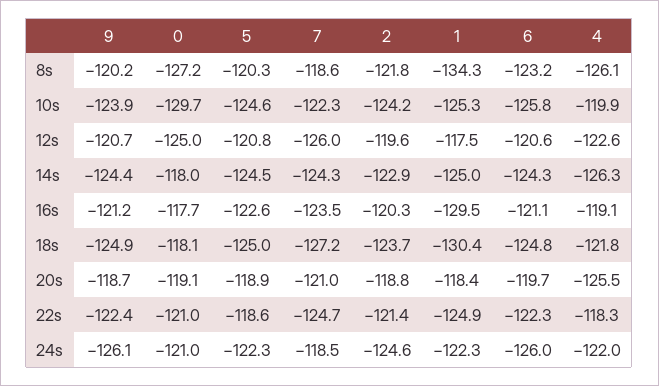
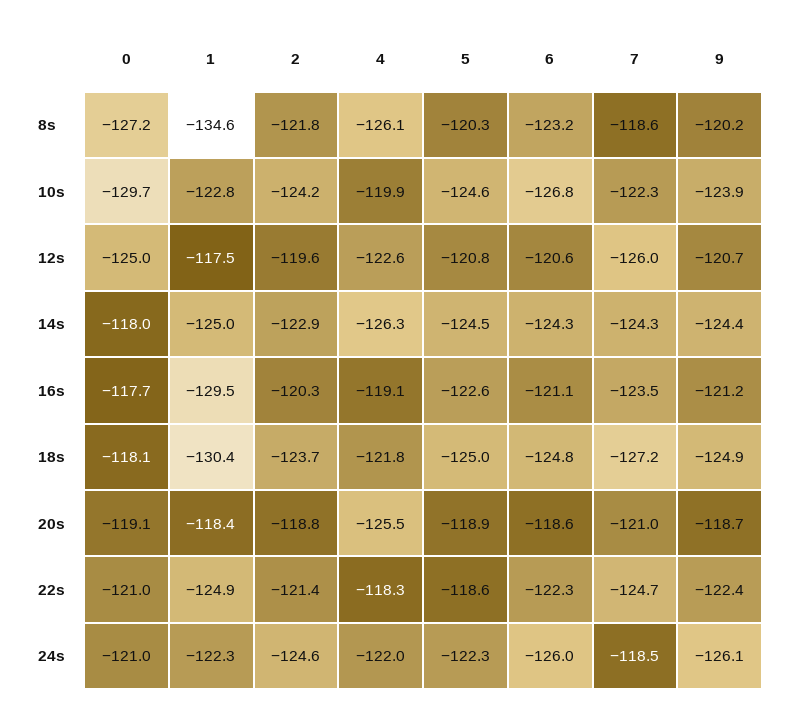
  {
    "9": {
      "8s": -120.2,
      "10s": -123.9,
      "12s": -120.7,
      "14s": -124.4,
      "16s": -121.2,
      "18s": -124.9,
      "20s": -118.7,
      "22s": -122.4,
      "24s": -126.1
    },
    "0": {
      "8s": -127.2,
      "10s": -129.7,
      "12s": -125,
      "14s": -118,
      "16s": -117.7,
      "18s": -118.1,
      "20s": -119.1,
      "22s": -121,
      "24s": -121
    },
    "5": {
      "8s": -120.3,
      "10s": -124.6,
      "12s": -120.8,
      "14s": -124.5,
      "16s": -122.6,
      "18s": -125,
      "20s": -118.9,
      "22s": -118.6,
      "24s": -122.3
    },
    "7": {
      "8s": -118.6,
      "10s": -122.3,
      "12s": -126,
      "14s": -124.3,
      "16s": -123.5,
      "18s": -127.2,
      "20s": -121,
      "22s": -124.7,
      "24s": -118.5
    },
    "2": {
      "8s": -121.8,
      "10s": -124.2,
      "12s": -119.6,
      "14s": -122.9,
      "16s": -120.3,
      "18s": -123.7,
      "20s": -118.8,
      "22s": -121.4,
      "24s": -124.6
    },
    "1": {
-     "8s": -134.3,
+     "8s": -134.6,
-     "10s": -125.3,
+     "10s": -122.8,
      "12s": -117.5,
      "14s": -125,
      "16s": -129.5,
      "18s": -130.4,
      "20s": -118.4,
      "22s": -124.9,
      "24s": -122.3
    },
    "6": {
      "8s": -123.2,
-     "10s": -125.8,
+     "10s": -126.8,
      "12s": -120.6,
      "14s": -124.3,
      "16s": -121.1,
      "18s": -124.8,
-     "20s": -119.7,
+     "20s": -118.6,
      "22s": -122.3,
      "24s": -126
    },
    "4": {
      "8s": -126.1,
      "10s": -119.9,
      "12s": -122.6,
      "14s": -126.3,
      "16s": -119.1,
      "18s": -121.8,
      "20s": -125.5,
      "22s": -118.3,
      "24s": -122
    }
  }

